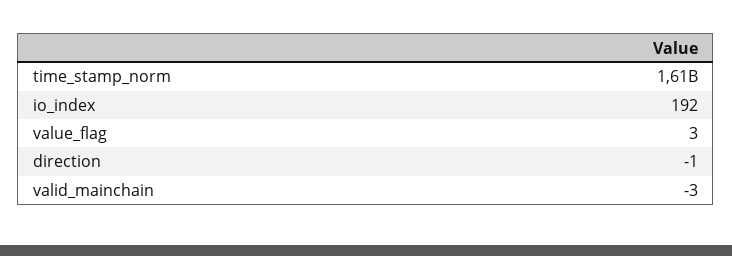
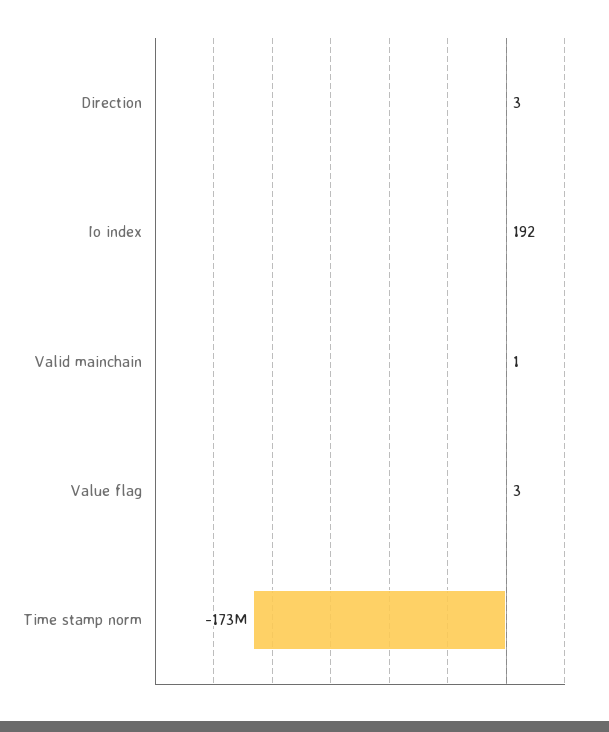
  {
-   "time_stamp_norm": 1610000000,
+   "time_stamp_norm": -173000000,
    "io_index": 192,
    "value_flag": 3,
-   "direction": -1,
+   "direction": 3,
-   "valid_mainchain": -3
+   "valid_mainchain": 1
  }

